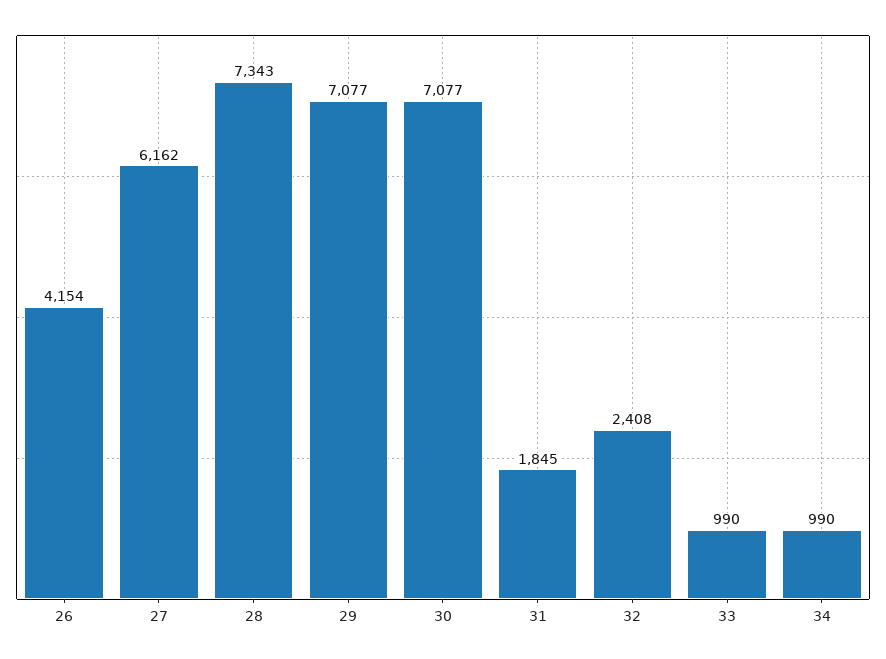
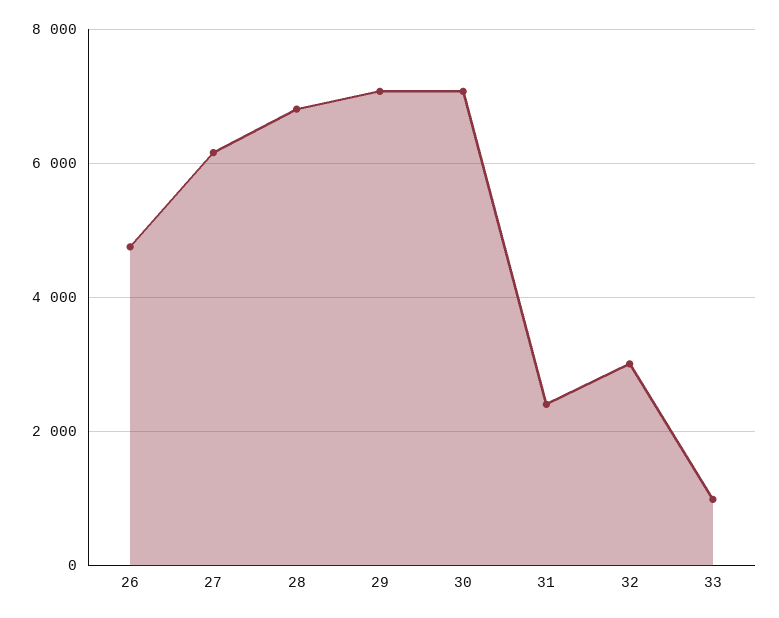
  {
-   "26": 4154,
+   "26": 4800,
    "27": 6162,
-   "28": 7343,
+   "28": 6800,
    "29": 7077,
    "30": 7077,
-   "31": 1845,
+   "31": 2400,
-   "32": 2408,
+   "32": 3000,
-   "33": 990,
+   "33": 990
-   "34": 990
  }

